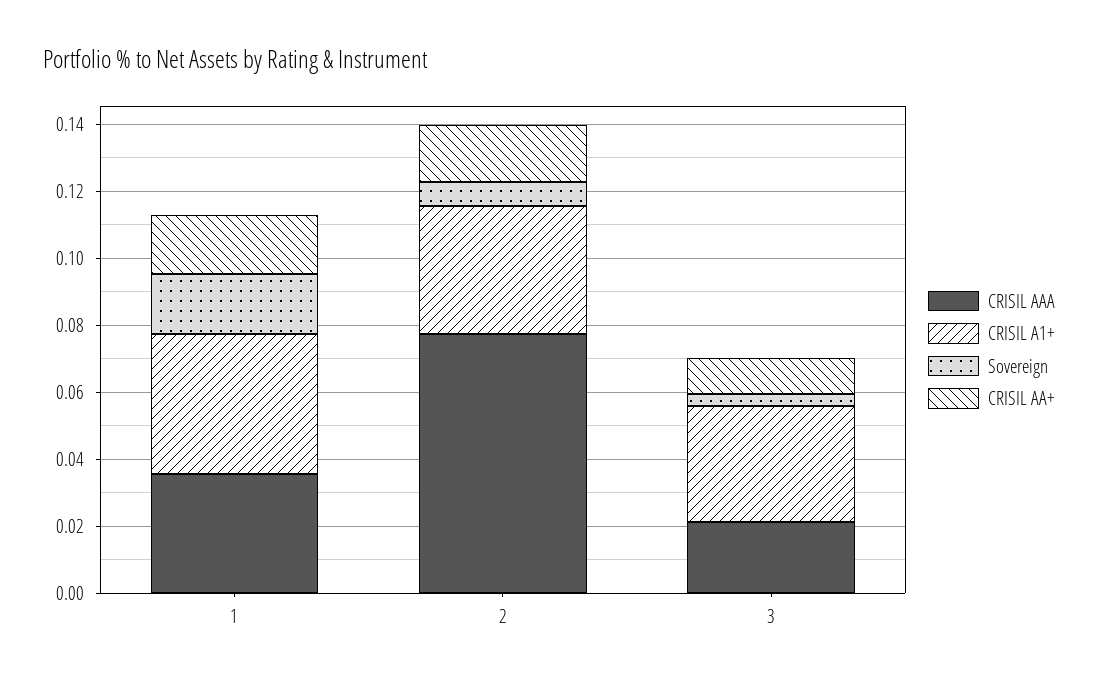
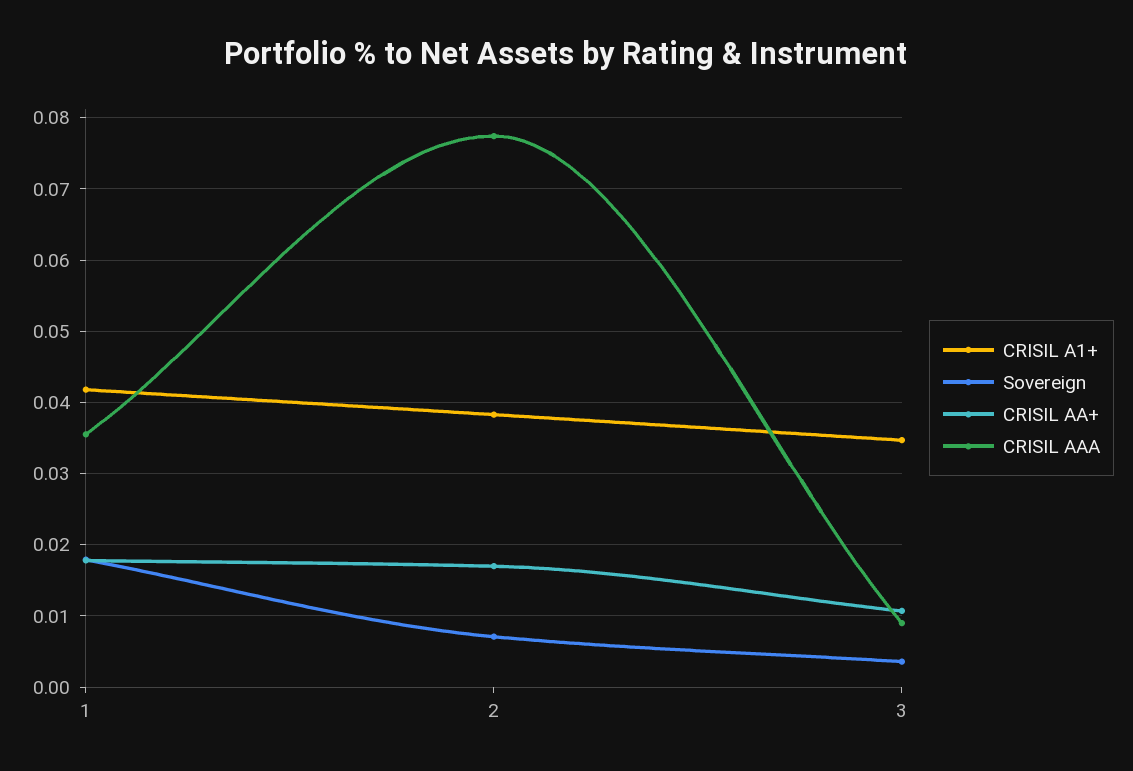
  {
    "CRISIL AAA": {
      "1": 0.036,
      "2": 0.077,
-     "3": 0.02
+     "3": 0.009
    },
    "CRISIL A1+": {
      "1": 0.042,
      "2": 0.038,
      "3": 0.035
    },
    "Sovereign": {
      "1": 0.018,
      "2": 0.007,
      "3": 0.004
    },
    "CRISIL AA+": {
      "1": 0.018,
      "2": 0.017,
      "3": 0.011
    }
  }

